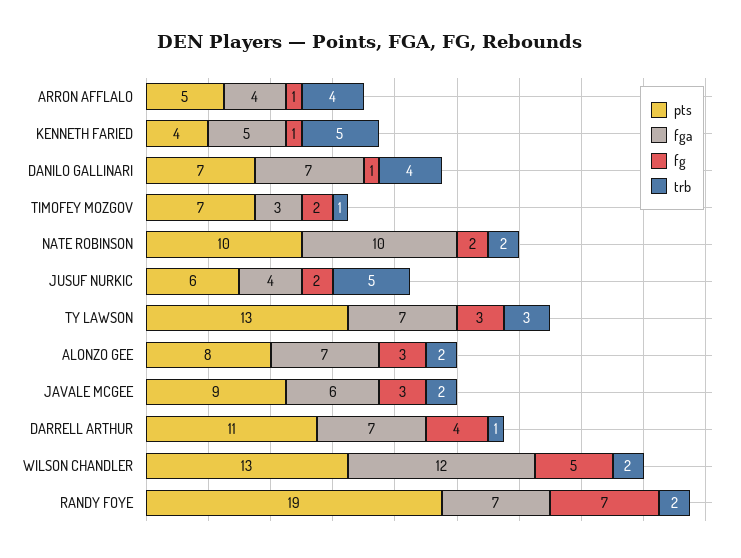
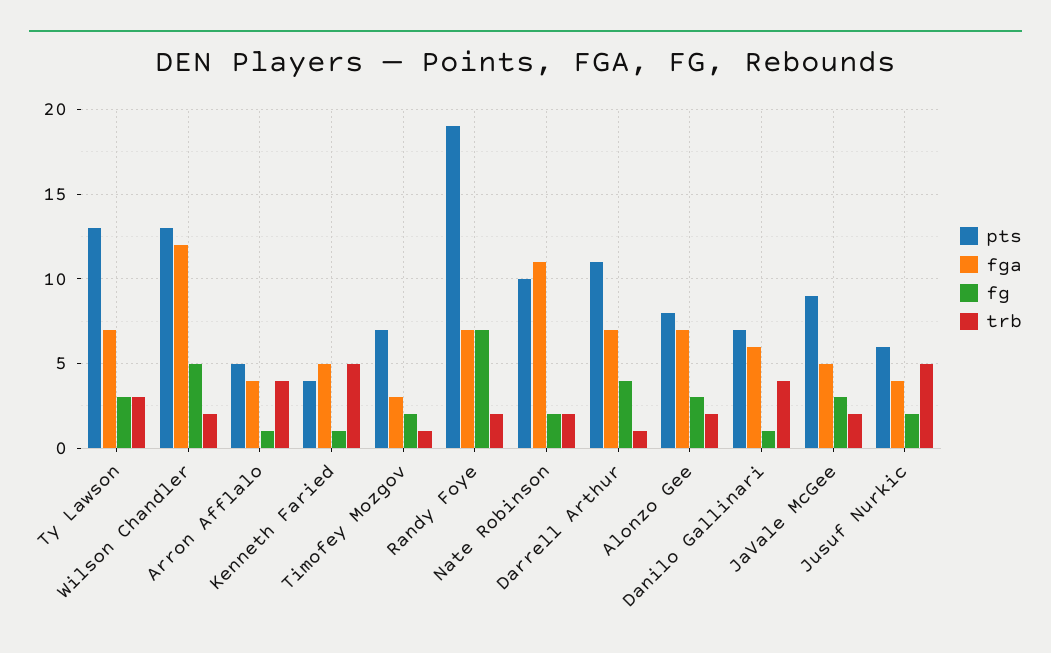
  {
    "pts": {
      "ARRON AFFLALO": 5,
      "KENNETH FARIED": 4,
      "DANILO GALLINARI": 7,
      "TIMOFEY MOZGOV": 7,
      "NATE ROBINSON": 10,
      "JUSUF NURKIC": 6,
      "TY LAWSON": 13,
      "ALONZO GEE": 8,
      "JAVALE MCGEE": 9,
      "DARRELL ARTHUR": 11,
      "WILSON CHANDLER": 13,
      "RANDY FOYE": 19
    },
    "fga": {
      "ARRON AFFLALO": 4,
      "KENNETH FARIED": 5,
-     "DANILO GALLINARI": 7,
+     "DANILO GALLINARI": 6,
      "TIMOFEY MOZGOV": 3,
-     "NATE ROBINSON": 10,
+     "NATE ROBINSON": 11,
      "JUSUF NURKIC": 4,
      "TY LAWSON": 7,
      "ALONZO GEE": 7,
-     "JAVALE MCGEE": 6,
+     "JAVALE MCGEE": 5,
      "DARRELL ARTHUR": 7,
      "WILSON CHANDLER": 12,
      "RANDY FOYE": 7
    },
    "fg": {
      "ARRON AFFLALO": 1,
      "KENNETH FARIED": 1,
      "DANILO GALLINARI": 1,
      "TIMOFEY MOZGOV": 2,
      "NATE ROBINSON": 2,
      "JUSUF NURKIC": 2,
      "TY LAWSON": 3,
      "ALONZO GEE": 3,
      "JAVALE MCGEE": 3,
      "DARRELL ARTHUR": 4,
      "WILSON CHANDLER": 5,
      "RANDY FOYE": 7
    },
    "trb": {
      "ARRON AFFLALO": 4,
      "KENNETH FARIED": 5,
      "DANILO GALLINARI": 4,
      "TIMOFEY MOZGOV": 1,
      "NATE ROBINSON": 2,
      "JUSUF NURKIC": 5,
      "TY LAWSON": 3,
      "ALONZO GEE": 2,
      "JAVALE MCGEE": 2,
      "DARRELL ARTHUR": 1,
      "WILSON CHANDLER": 2,
      "RANDY FOYE": 2
    }
  }

